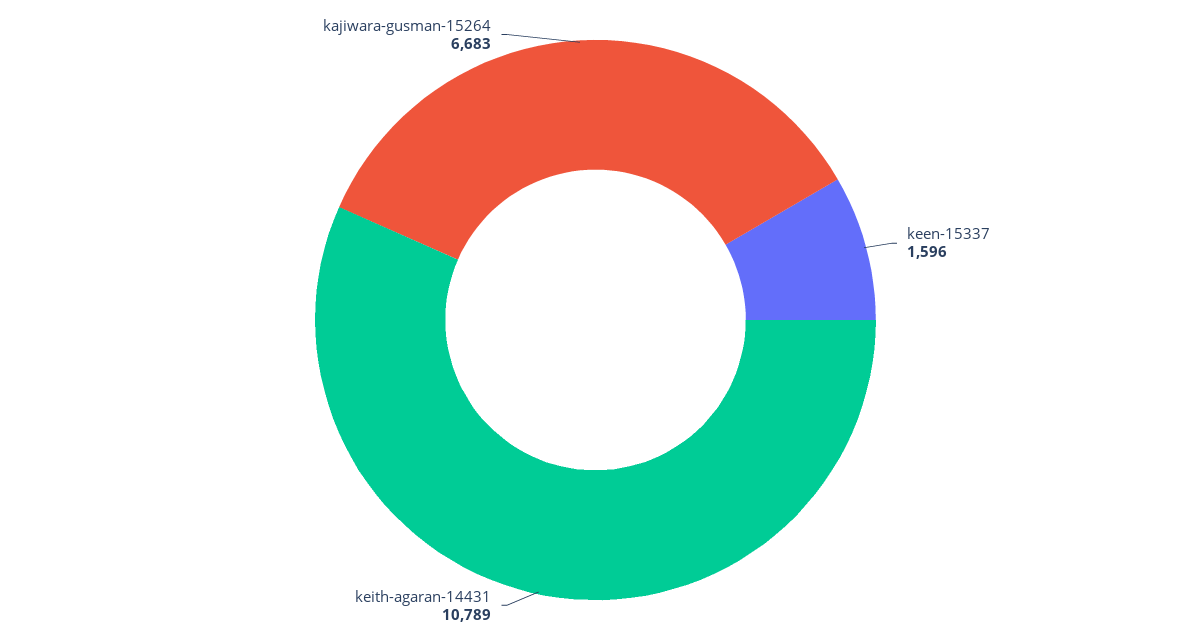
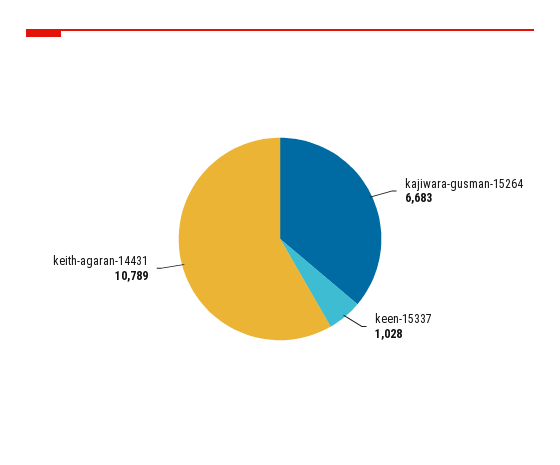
  {
-   "keen-15337": 1596,
+   "keen-15337": 1028,
    "keith-agaran-14431": 10789,
    "kajiwara-gusman-15264": 6683
  }

